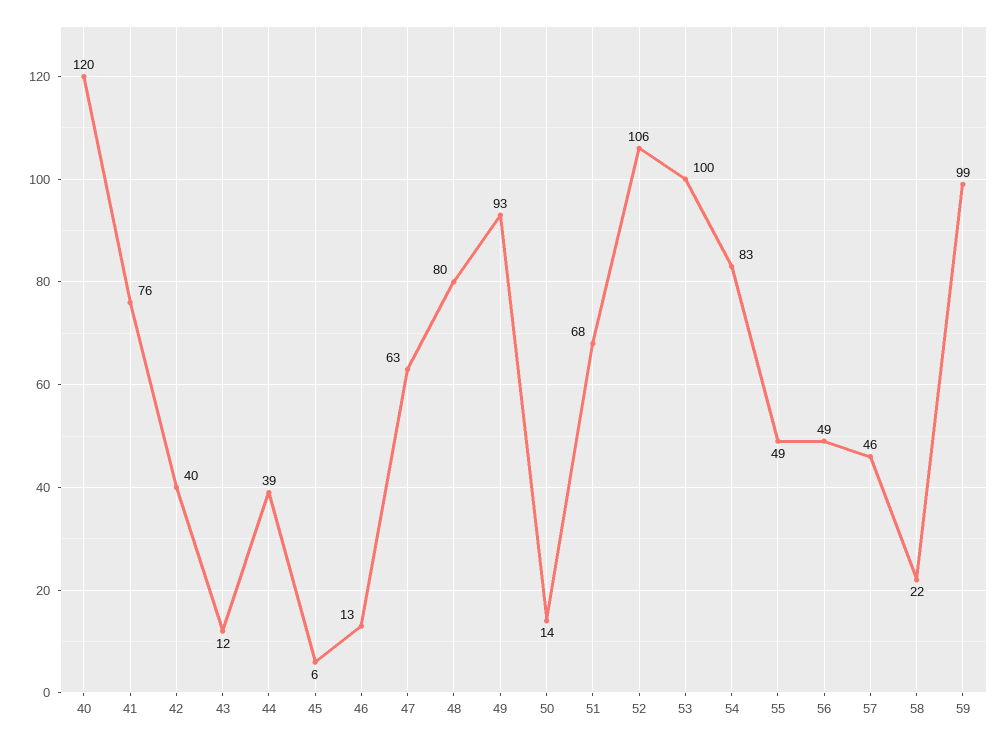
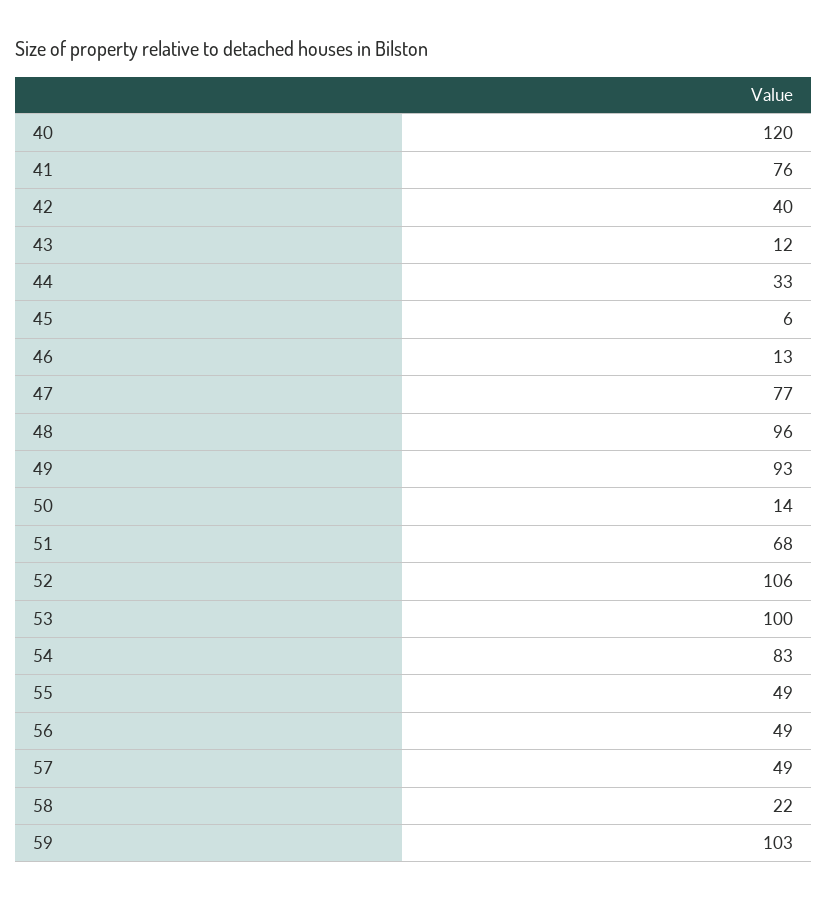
  {
    "40": 120,
    "41": 76,
    "42": 40,
    "43": 12,
-   "44": 39,
+   "44": 33,
    "45": 6,
    "46": 13,
-   "47": 63,
+   "47": 77,
-   "48": 80,
+   "48": 96,
    "49": 93,
    "50": 14,
    "51": 68,
    "52": 106,
    "53": 100,
    "54": 83,
    "55": 49,
    "56": 49,
-   "57": 46,
+   "57": 49,
    "58": 22,
-   "59": 99
+   "59": 103
  }

